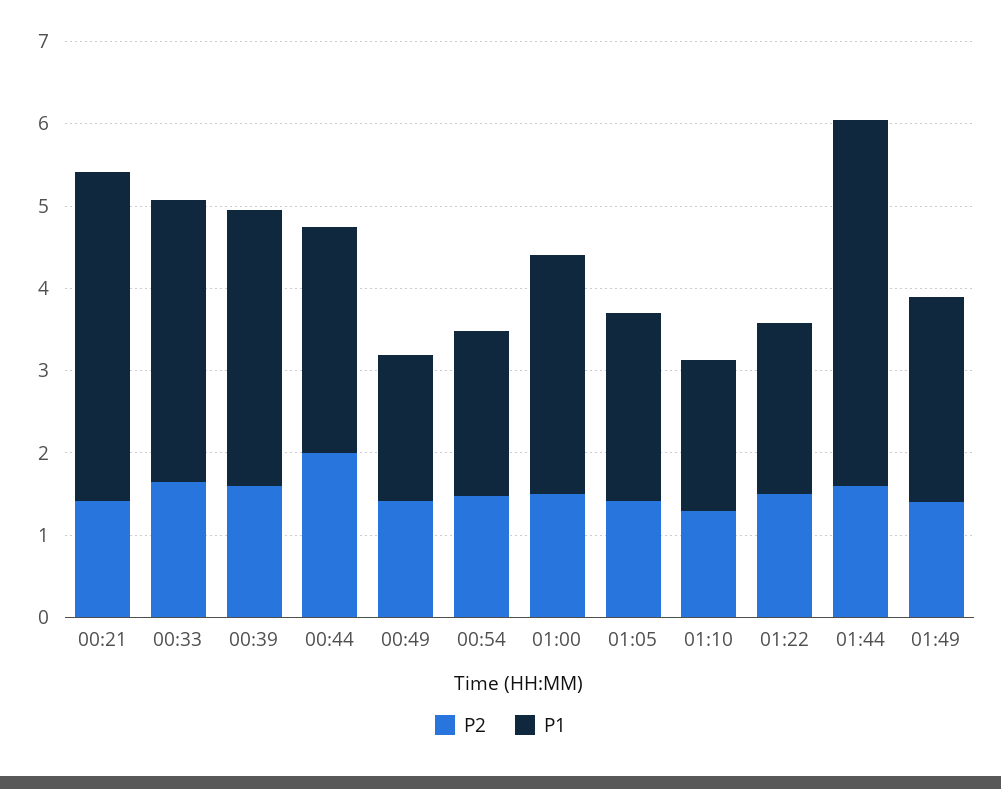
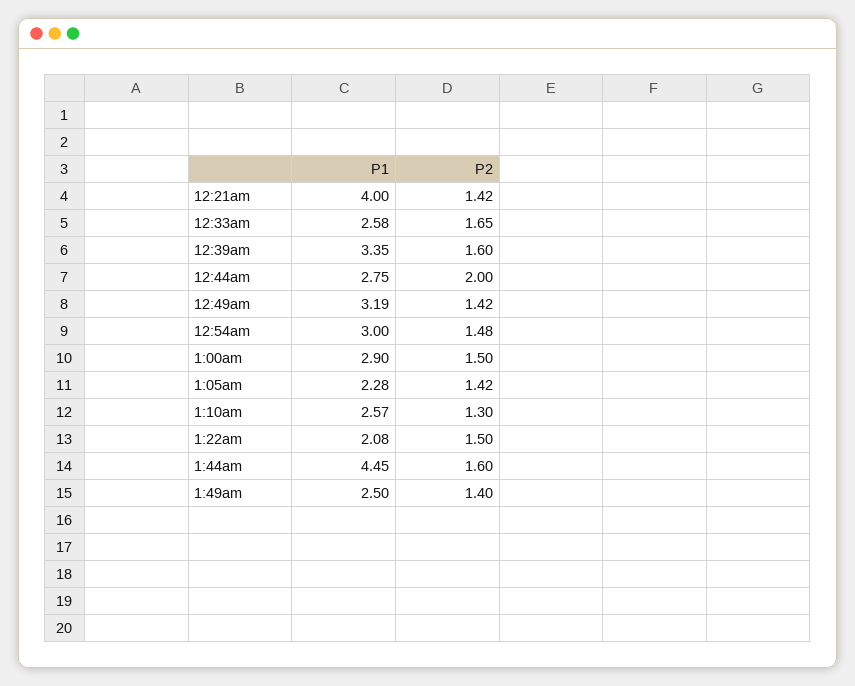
  {
    "P2": {
      "00:21": 1.42,
      "00:33": 1.65,
      "00:39": 1.6,
      "00:44": 2,
      "00:49": 1.42,
      "00:54": 1.48,
      "01:00": 1.5,
      "01:05": 1.42,
      "01:10": 1.3,
      "01:22": 1.5,
      "01:44": 1.6,
      "01:49": 1.4
    },
    "P1": {
      "00:21": 4,
-     "00:33": 3.4,
+     "00:33": 2.58,
      "00:39": 3.35,
      "00:44": 2.75,
-     "00:49": 1.8,
+     "00:49": 3.19,
-     "00:54": 2,
+     "00:54": 3,
      "01:00": 2.9,
      "01:05": 2.28,
-     "01:10": 1.8,
+     "01:10": 2.57,
      "01:22": 2.08,
      "01:44": 4.45,
      "01:49": 2.5
    }
  }

